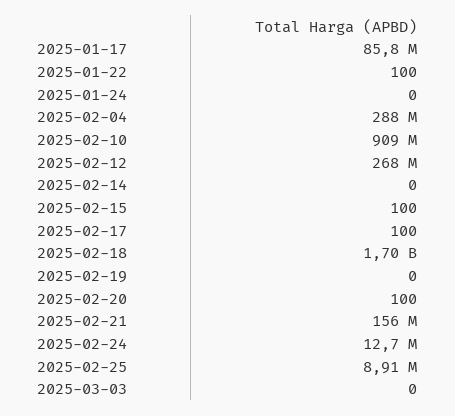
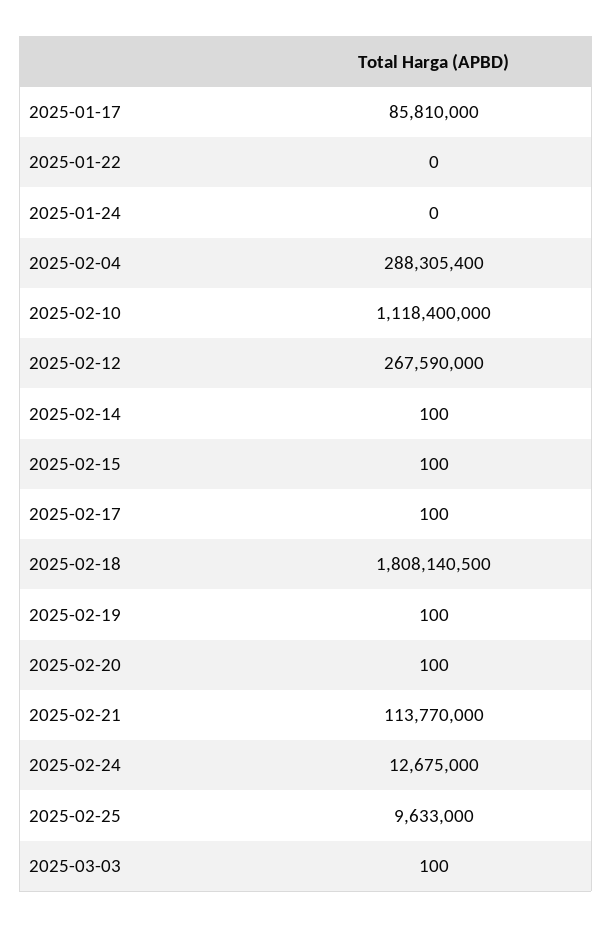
  {
    "2025-01-17": 85810000,
-   "2025-01-22": 100,
+   "2025-01-22": 0,
    "2025-01-24": 0,
    "2025-02-04": 288305400,
-   "2025-02-10": 909000000,
+   "2025-02-10": 1118400000,
    "2025-02-12": 267590000,
-   "2025-02-14": 0,
+   "2025-02-14": 100,
    "2025-02-15": 100,
    "2025-02-17": 100,
-   "2025-02-18": 1700000000,
+   "2025-02-18": 1808140500,
-   "2025-02-19": 0,
+   "2025-02-19": 100,
    "2025-02-20": 100,
-   "2025-02-21": 156000000,
+   "2025-02-21": 113770000,
    "2025-02-24": 12675000,
-   "2025-02-25": 8910000,
+   "2025-02-25": 9633000,
-   "2025-03-03": 0
+   "2025-03-03": 100
  }

